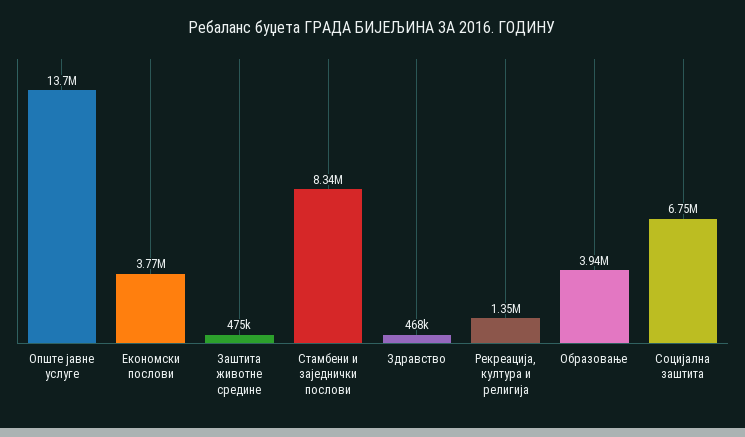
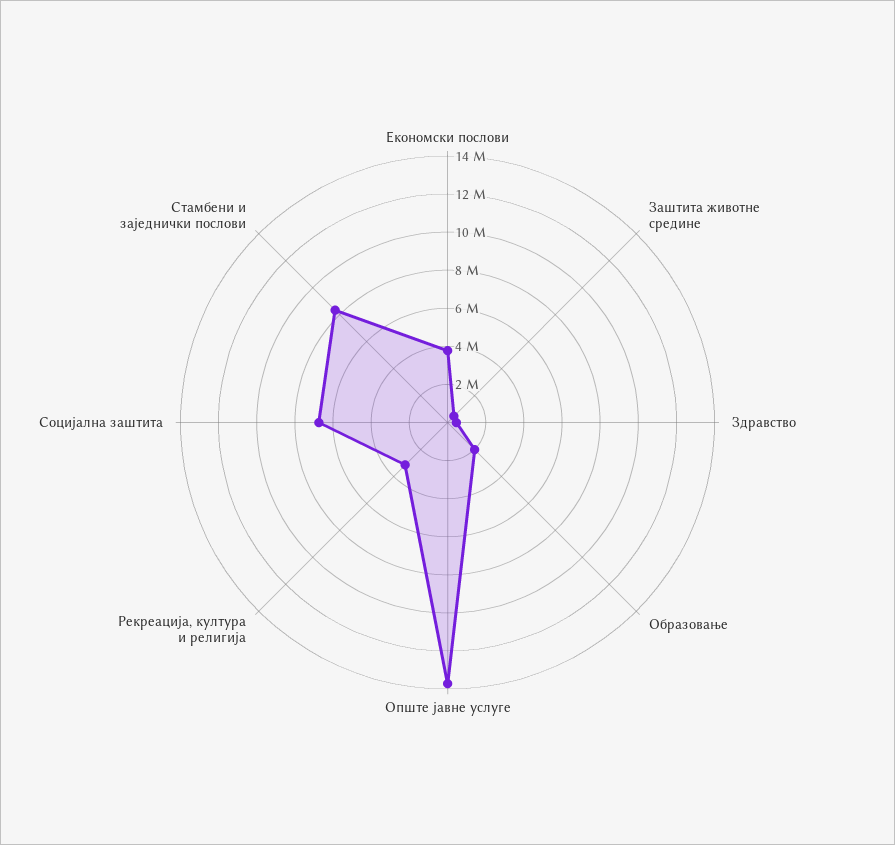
  {
    "Опште јавне услуге": 13700000,
    "Економски послови": 3770000,
    "Заштита животне средине": 475000,
    "Стамбени и заједнички послови": 8340000,
    "Здравство": 468000,
-   "Рекреација, култура и религија": 1350000,
+   "Рекреација, култура и религија": 3000000,
-   "Образовање": 3940000,
+   "Образовање": 2000000,
    "Социјална заштита": 6750000
  }

